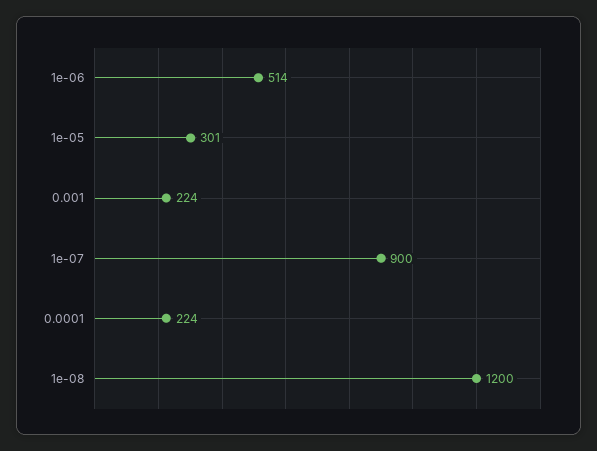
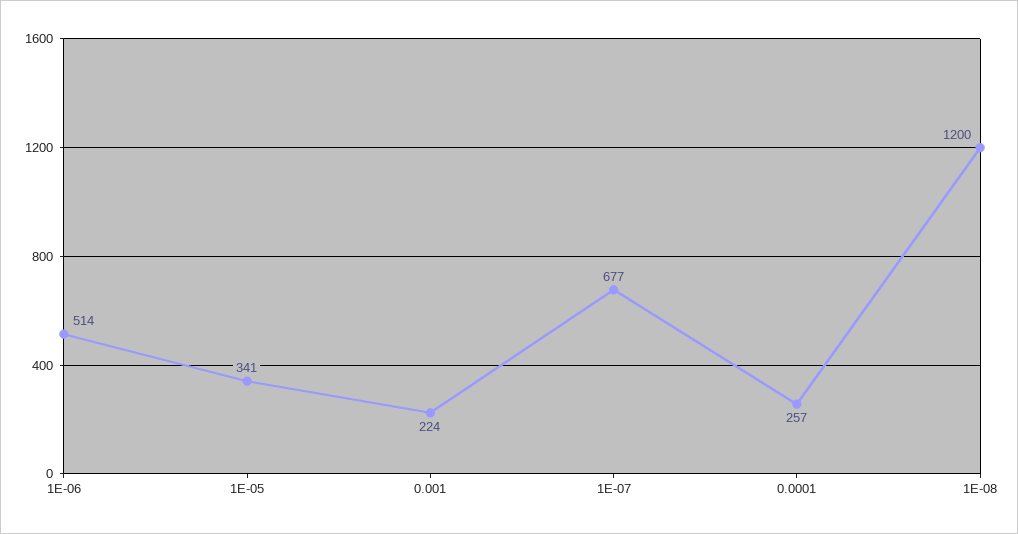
  {
    "1e-06": 514,
-   "1e-05": 301,
+   "1e-05": 341,
    "0.001": 224,
-   "1e-07": 900,
+   "1e-07": 677,
-   "0.0001": 224,
+   "0.0001": 257,
    "1e-08": 1200
  }

